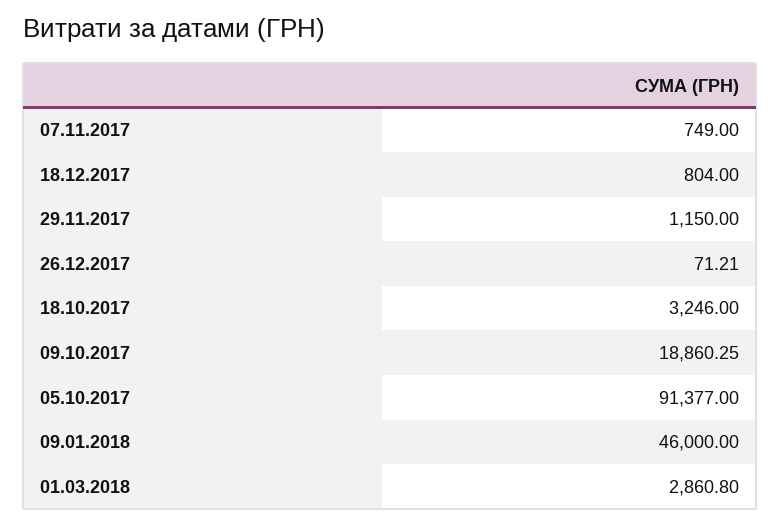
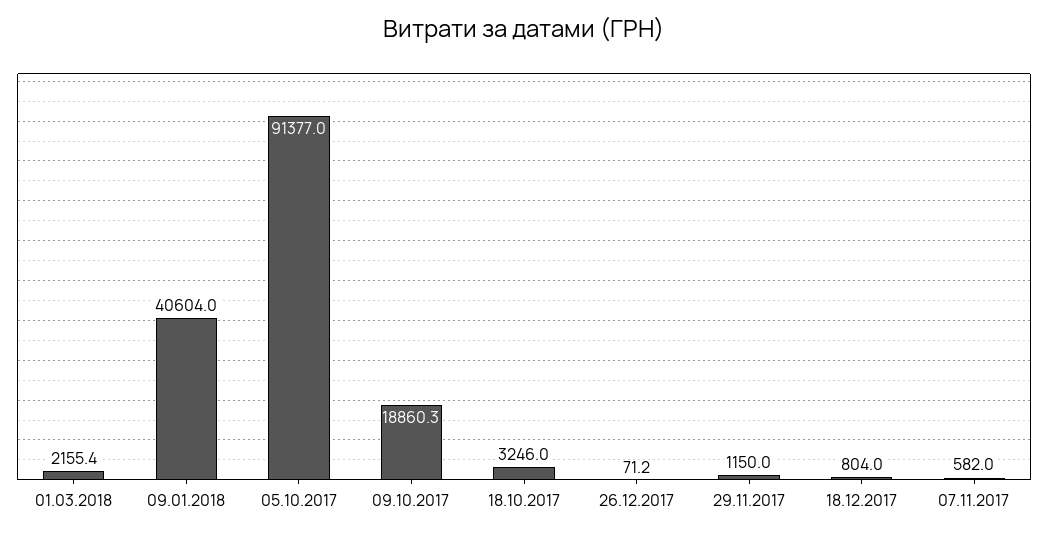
  {
-   "07.11.2017": 749,
+   "07.11.2017": 582,
    "18.12.2017": 804,
    "29.11.2017": 1150,
    "26.12.2017": 71.21,
    "18.10.2017": 3246,
    "09.10.2017": 18860.25,
    "05.10.2017": 91377,
-   "09.01.2018": 46000,
+   "09.01.2018": 40604,
-   "01.03.2018": 2860.8
+   "01.03.2018": 2155.4
  }

